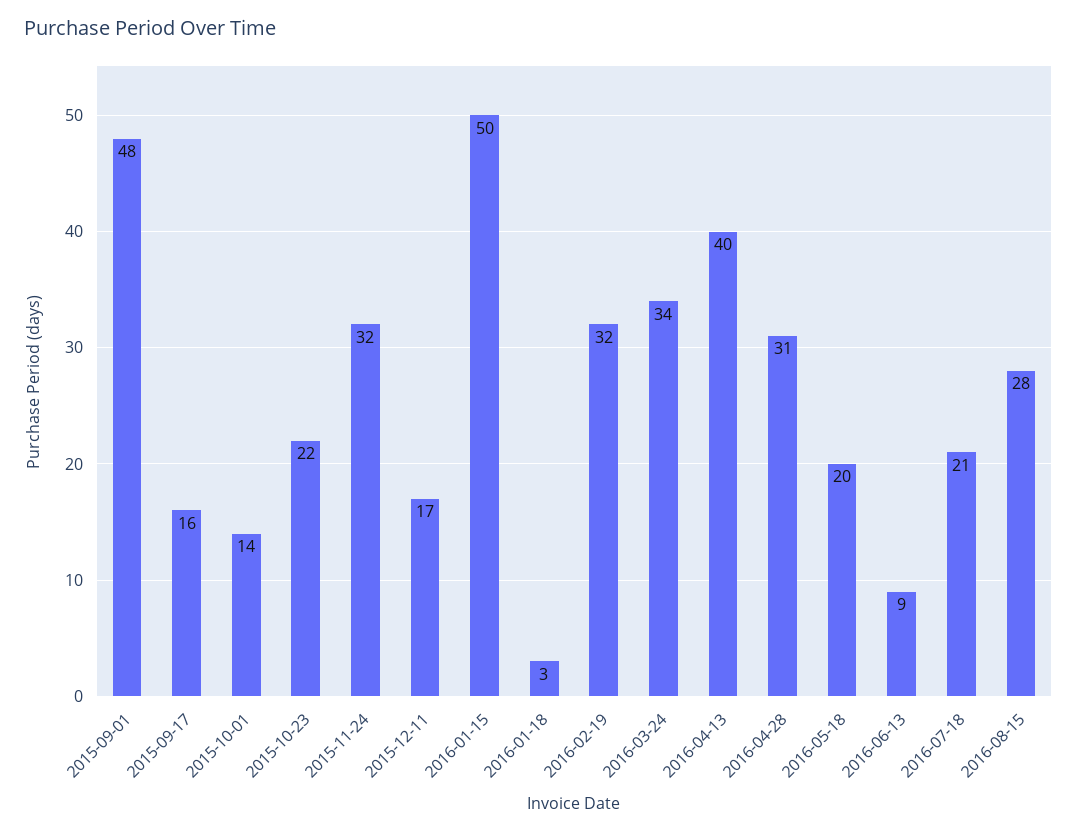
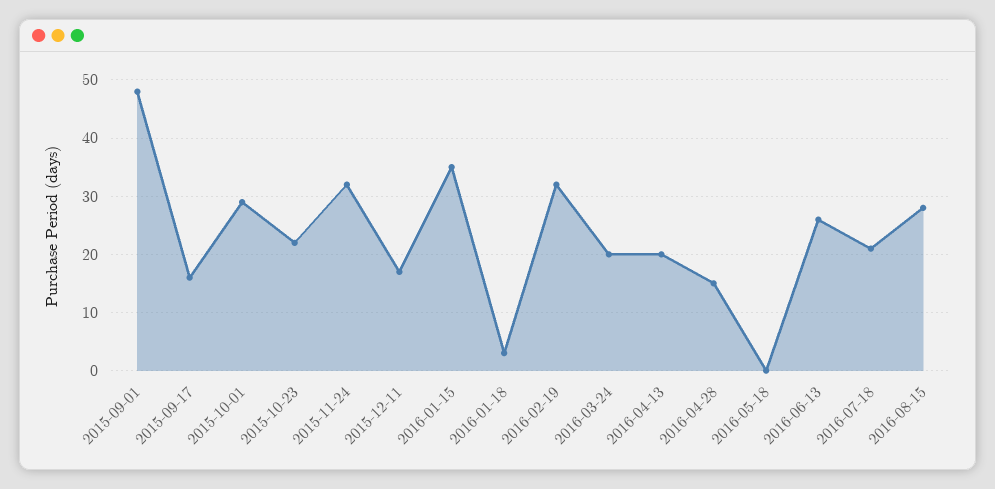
  {
    "2015-09-01": 48,
    "2015-09-17": 16,
-   "2015-10-01": 14,
+   "2015-10-01": 30,
    "2015-10-23": 22,
    "2015-11-24": 32,
    "2015-12-11": 17,
-   "2016-01-15": 50,
+   "2016-01-15": 35,
    "2016-01-18": 3,
    "2016-02-19": 32,
-   "2016-03-24": 34,
+   "2016-03-24": 20,
-   "2016-04-13": 40,
+   "2016-04-13": 20,
-   "2016-04-28": 31,
+   "2016-04-28": 15,
-   "2016-05-18": 20,
+   "2016-05-18": 0,
-   "2016-06-13": 9,
+   "2016-06-13": 25,
    "2016-07-18": 21,
    "2016-08-15": 28
  }

